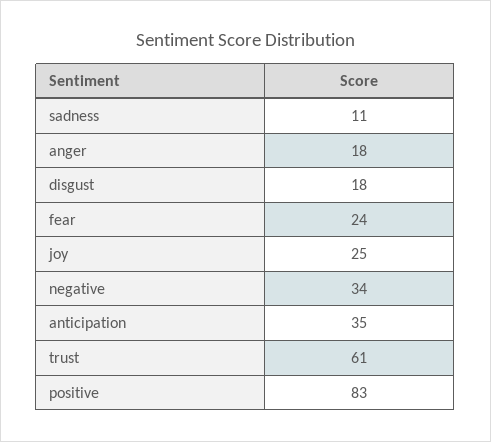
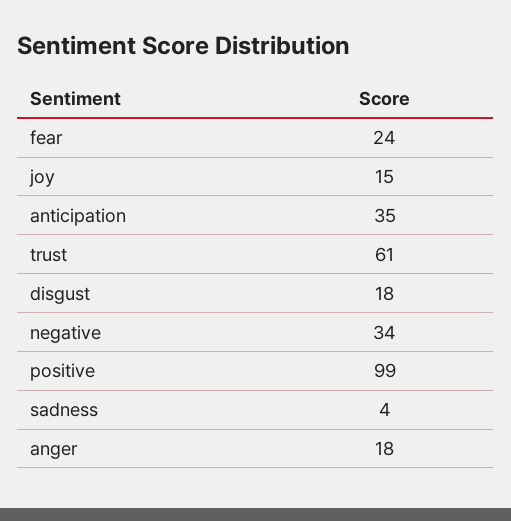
  {
-   "sadness": 11,
+   "sadness": 4,
    "anger": 18,
    "disgust": 18,
    "fear": 24,
-   "joy": 25,
+   "joy": 15,
    "negative": 34,
    "anticipation": 35,
    "trust": 61,
-   "positive": 83
+   "positive": 99
  }

